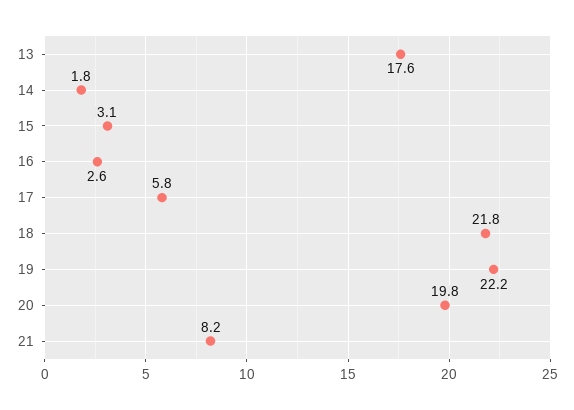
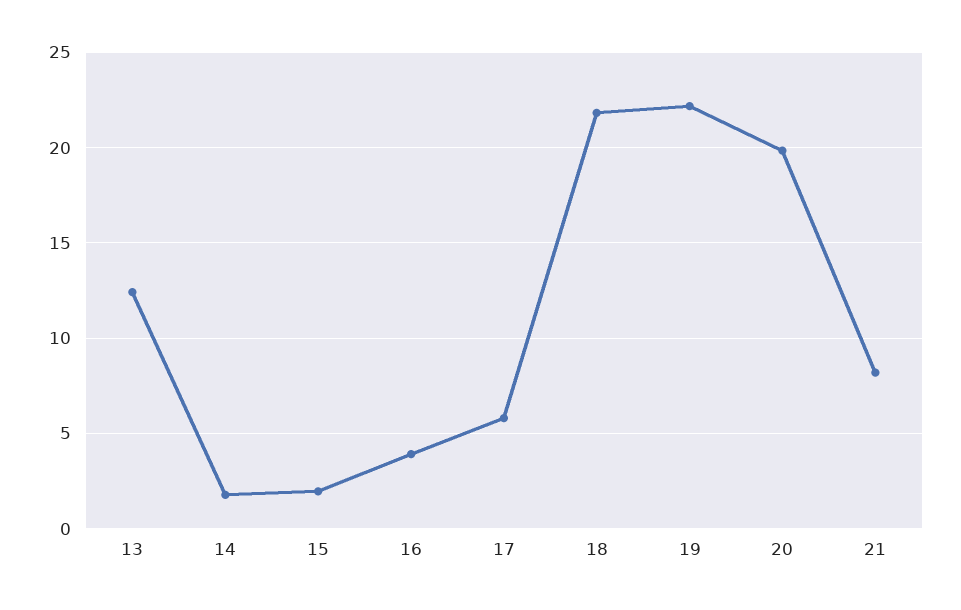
  {
-   "13": 17.6,
+   "13": 12.5,
    "14": 1.8,
-   "15": 3.1,
+   "15": 2,
-   "16": 2.6,
+   "16": 4,
    "17": 5.8,
    "18": 21.8,
    "19": 22.2,
    "20": 19.8,
    "21": 8.2
  }

